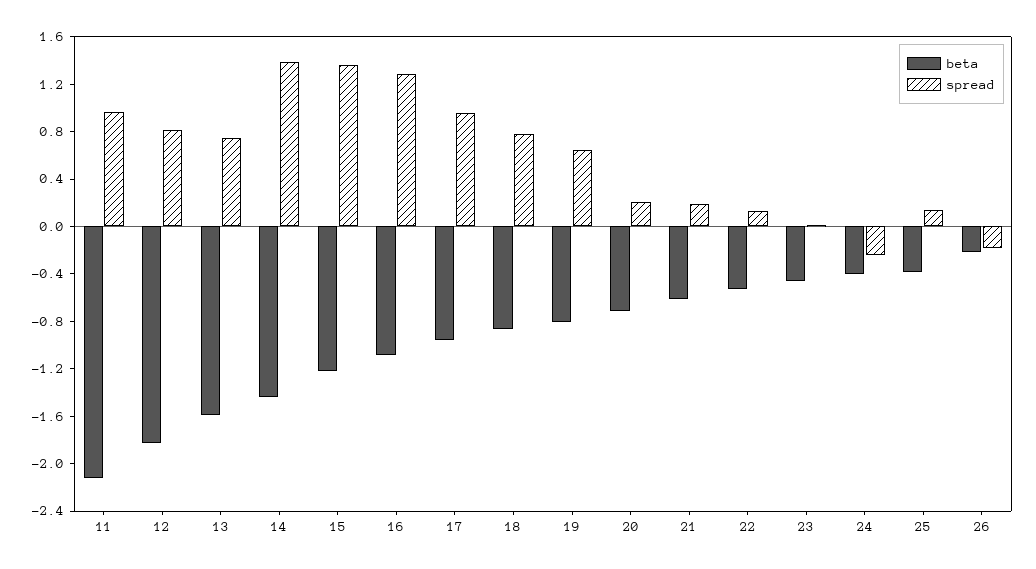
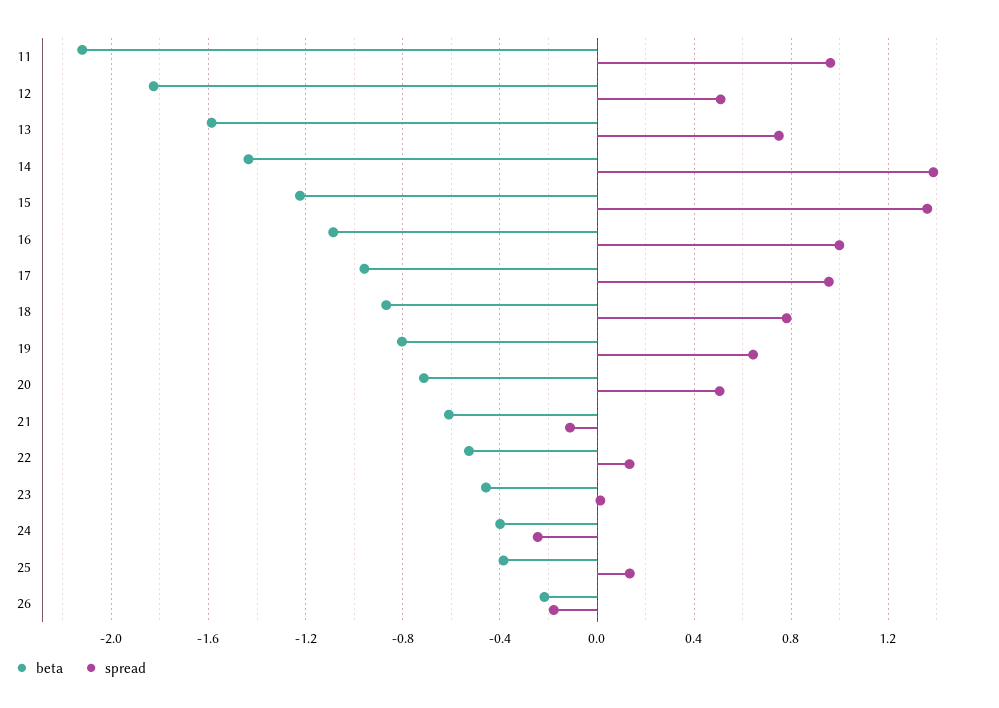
  {
    "beta": {
      "11": -2.1,
      "12": -1.85,
      "13": -1.6,
      "14": -1.45,
      "15": -1.2,
      "16": -1.1,
      "17": -0.95,
      "18": -0.85,
      "19": -0.8,
      "20": -0.7,
      "21": -0.6,
      "22": -0.55,
      "23": -0.45,
      "24": -0.4,
      "25": -0.4,
      "26": -0.2
    },
    "spread": {
      "11": 0.95,
-     "12": 0.8,
+     "12": 0.5,
      "13": 0.75,
      "14": 1.4,
      "15": 1.35,
-     "16": 1.3,
+     "16": 1,
      "17": 0.95,
      "18": 0.8,
      "19": 0.65,
-     "20": 0.2,
+     "20": 0.5,
-     "21": 0.2,
+     "21": -0.1,
      "22": 0.15,
      "23": 0,
      "24": -0.25,
      "25": 0.15,
      "26": -0.2
    }
  }

